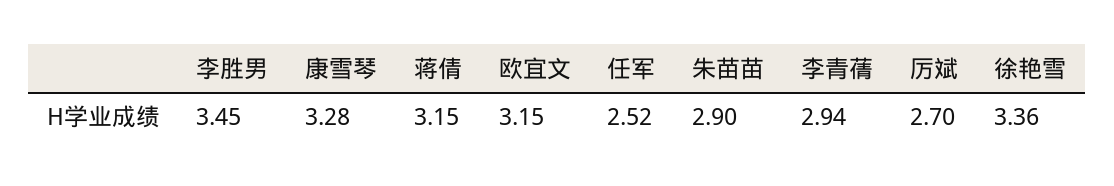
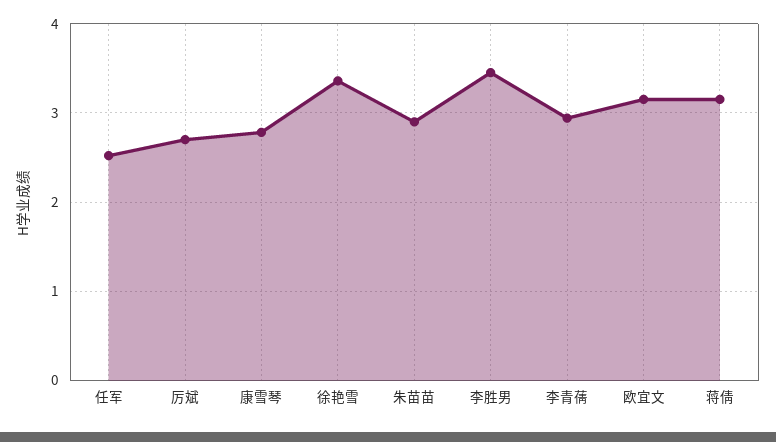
  {
    "李胜男": 3.45,
-   "康雪琴": 3.28,
+   "康雪琴": 2.8,
    "蒋倩": 3.15,
    "欧宜文": 3.15,
    "任军": 2.52,
    "朱苗苗": 2.9,
    "李青蒨": 2.94,
    "厉斌": 2.7,
    "徐艳雪": 3.36
  }

